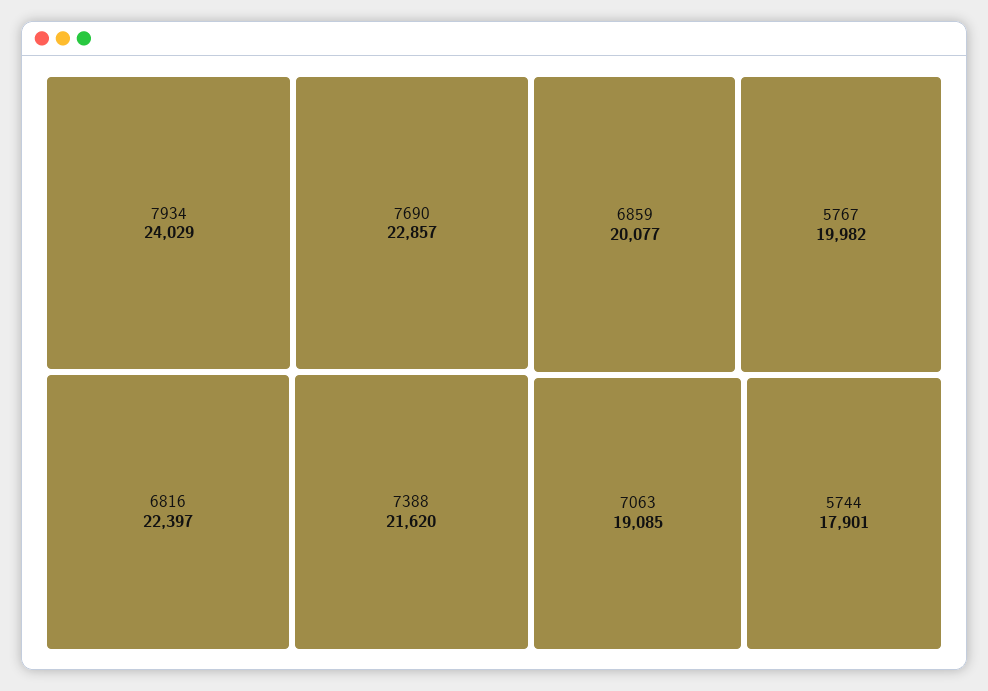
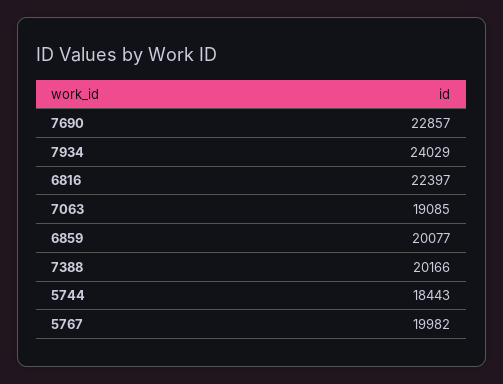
  {
    "7934": 24029,
    "7690": 22857,
    "6816": 22397,
-   "7388": 21620,
+   "7388": 20166,
    "6859": 20077,
    "5767": 19982,
    "7063": 19085,
-   "5744": 17901
+   "5744": 18443
  }

